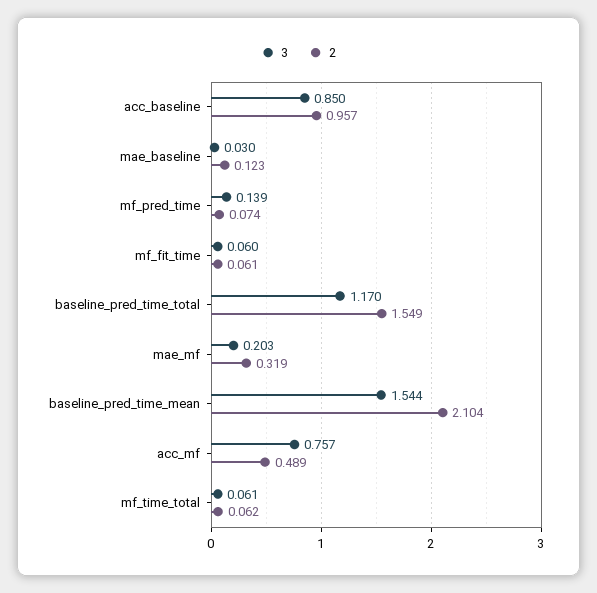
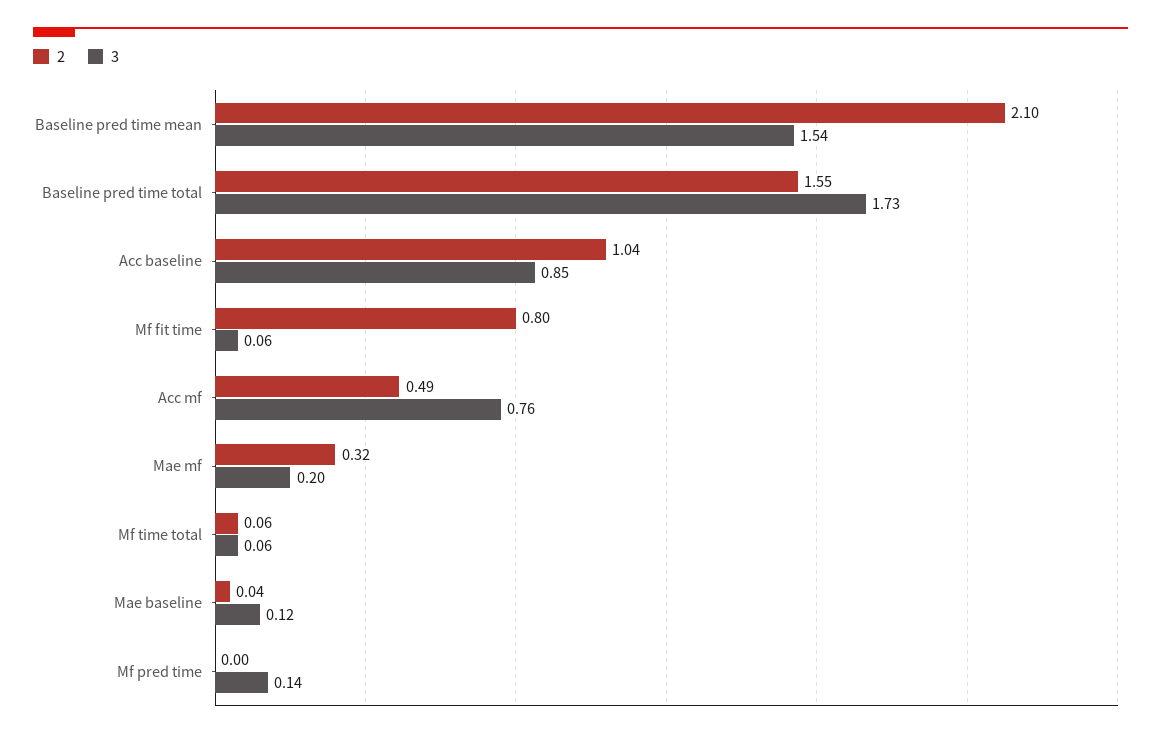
  {
    "3": {
      "acc_baseline": 0.85,
-     "mae_baseline": 0.03,
+     "mae_baseline": 0.12,
      "mf_pred_time": 0.139,
      "mf_fit_time": 0.06,
-     "baseline_pred_time_total": 1.17,
+     "baseline_pred_time_total": 1.73,
      "mae_mf": 0.203,
      "baseline_pred_time_mean": 1.544,
      "acc_mf": 0.757,
      "mf_time_total": 0.061
    },
    "2": {
-     "acc_baseline": 0.957,
+     "acc_baseline": 1.04,
-     "mae_baseline": 0.123,
+     "mae_baseline": 0.04,
-     "mf_pred_time": 0.074,
+     "mf_pred_time": 0,
-     "mf_fit_time": 0.061,
+     "mf_fit_time": 0.8,
      "baseline_pred_time_total": 1.549,
      "mae_mf": 0.319,
      "baseline_pred_time_mean": 2.104,
      "acc_mf": 0.489,
      "mf_time_total": 0.062
    }
  }

